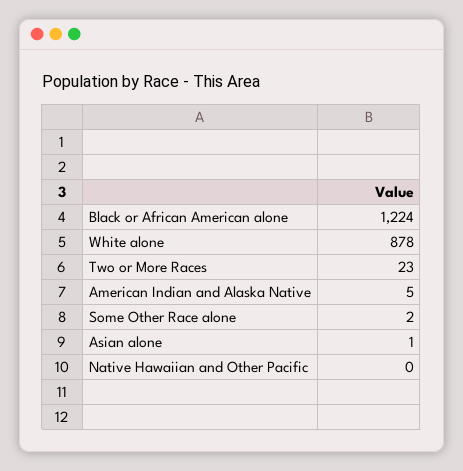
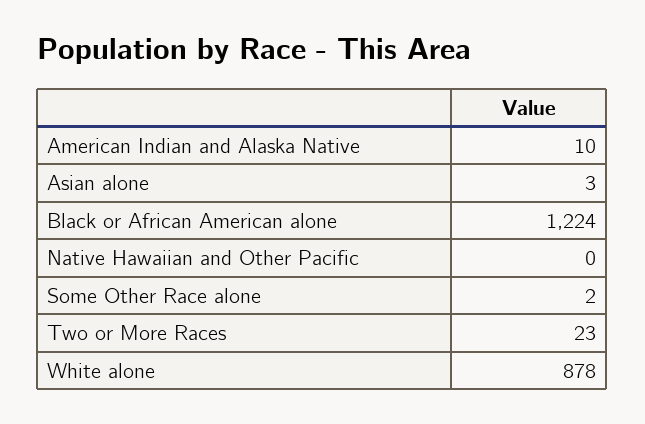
  {
    "Black or African American alone": 1224,
    "White alone": 878,
    "Two or More Races": 23,
-   "American Indian and Alaska Native": 5,
+   "American Indian and Alaska Native": 10,
    "Some Other Race alone": 2,
-   "Asian alone": 1,
+   "Asian alone": 3,
    "Native Hawaiian and Other Pacific": 0
  }

